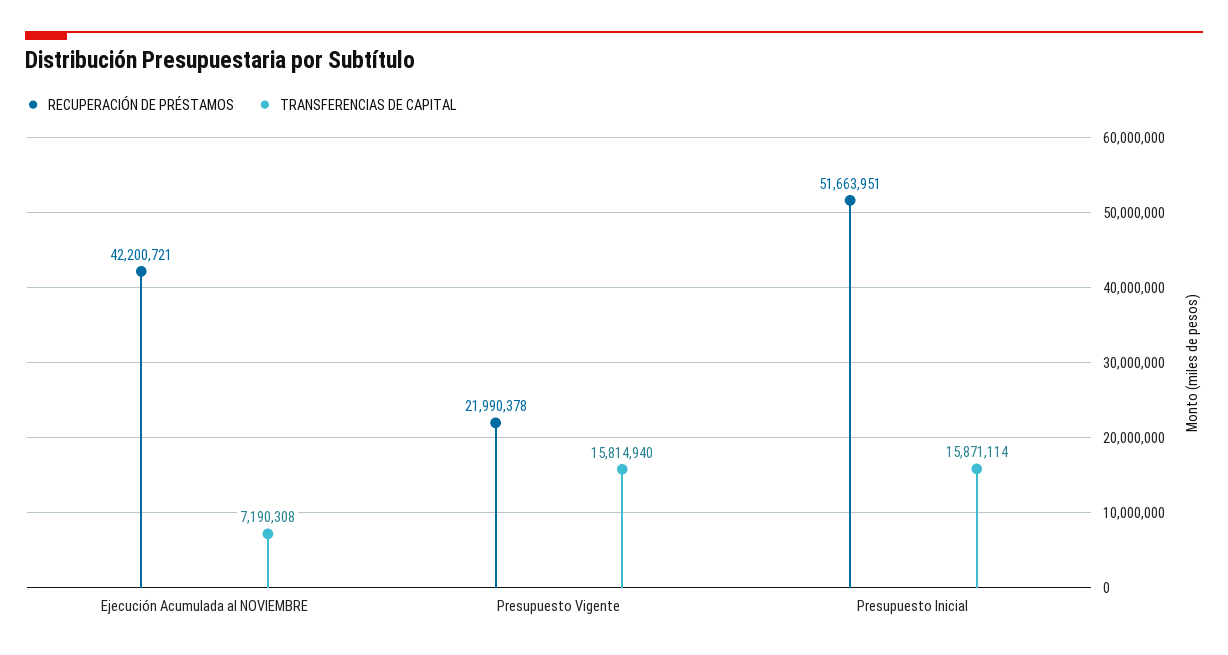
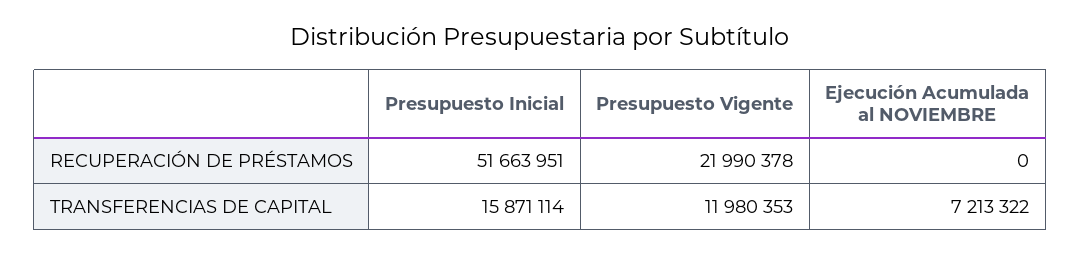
  {
    "RECUPERACIÓN DE PRÉSTAMOS": {
-     "Ejecución Acumulada al NOVIEMBRE": 42200721,
+     "Ejecución Acumulada al NOVIEMBRE": 0,
      "Presupuesto Vigente": 21990378,
      "Presupuesto Inicial": 51663951
    },
    "TRANSFERENCIAS DE CAPITAL": {
-     "Ejecución Acumulada al NOVIEMBRE": 7190308,
+     "Ejecución Acumulada al NOVIEMBRE": 7213322,
-     "Presupuesto Vigente": 15814940,
+     "Presupuesto Vigente": 11980353,
      "Presupuesto Inicial": 15871114
    }
  }

